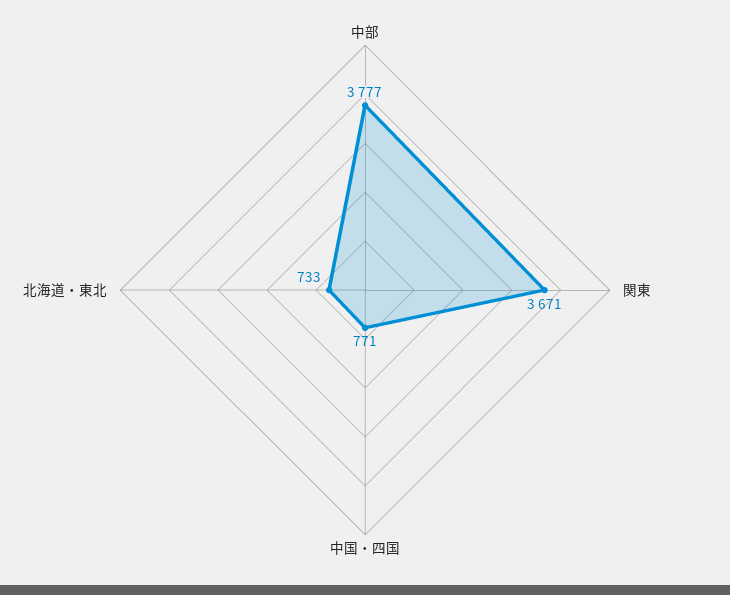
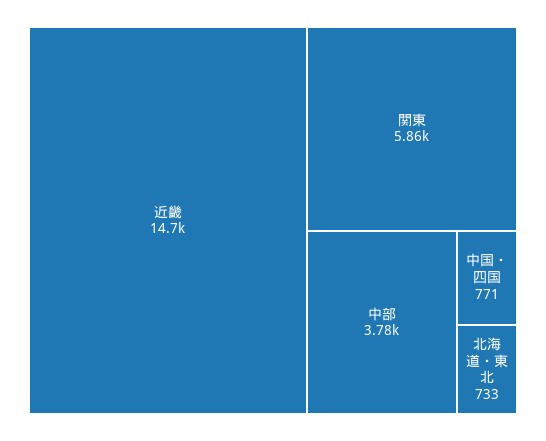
  {
    "中部": 3777,
-   "関東": 3671,
+   "関東": 5860,
    "中国・四国": 771,
-   "北海道・東北": 733
+   "北海道・東北": 733,
+   "近畿": 14700
  }

